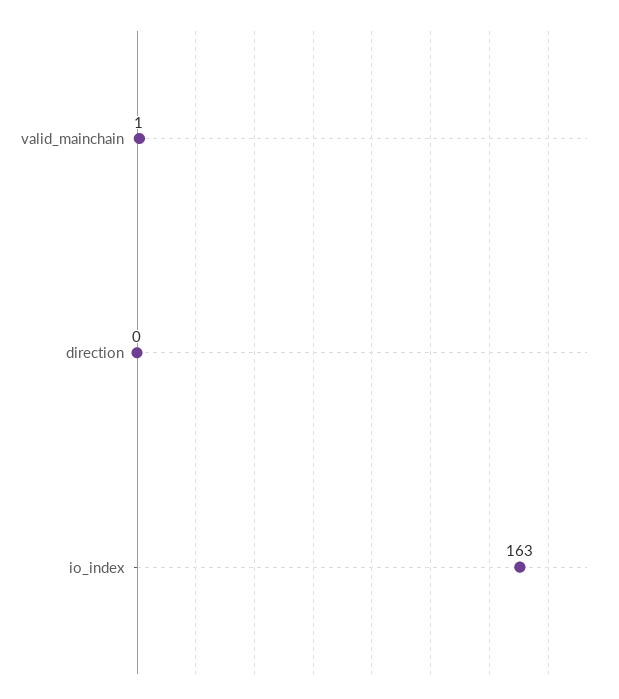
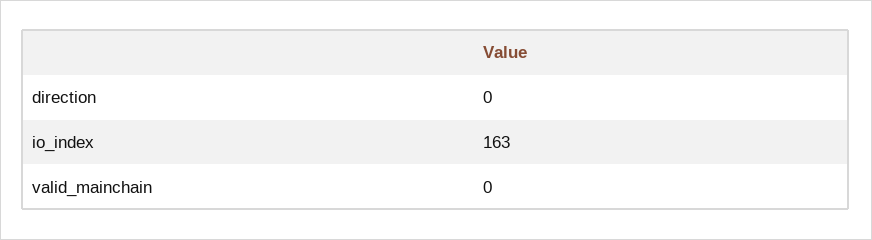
  {
-   "valid_mainchain": 1,
+   "valid_mainchain": 0,
    "direction": 0,
    "io_index": 163
  }

